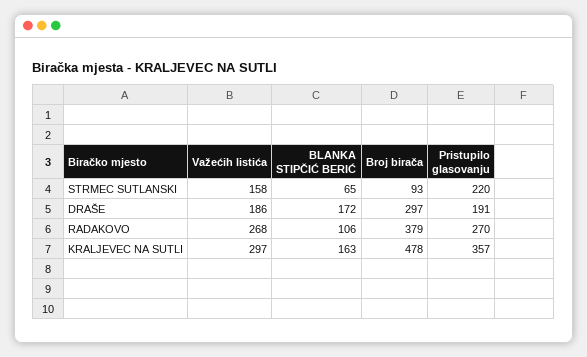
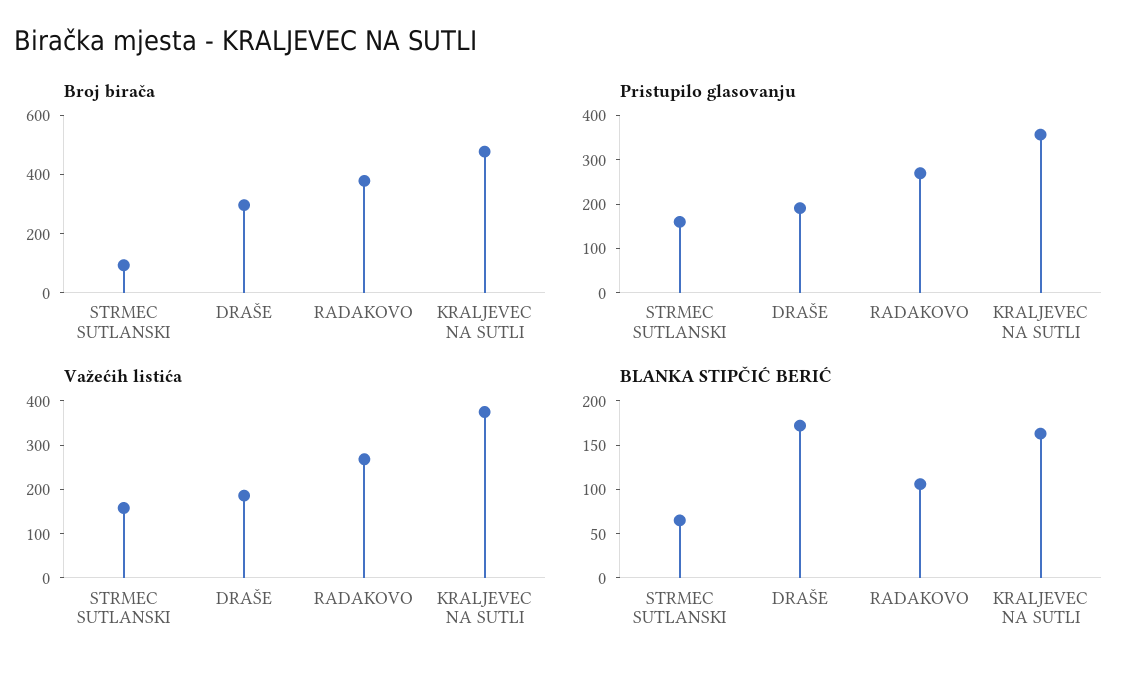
  {
    "Važećih listića": {
      "STRMEC SUTLANSKI": 158,
      "DRAŠE": 186,
      "RADAKOVO": 268,
-     "KRALJEVEC NA SUTLI": 297
+     "KRALJEVEC NA SUTLI": 380
    },
    "BLANKA STIPČIĆ BERIĆ": {
      "STRMEC SUTLANSKI": 65,
      "DRAŠE": 172,
      "RADAKOVO": 106,
      "KRALJEVEC NA SUTLI": 163
    },
    "Broj birača": {
      "STRMEC SUTLANSKI": 93,
      "DRAŠE": 297,
      "RADAKOVO": 379,
      "KRALJEVEC NA SUTLI": 478
    },
    "Pristupilo glasovanju": {
-     "STRMEC SUTLANSKI": 220,
+     "STRMEC SUTLANSKI": 160,
      "DRAŠE": 191,
      "RADAKOVO": 270,
      "KRALJEVEC NA SUTLI": 357
    }
  }

